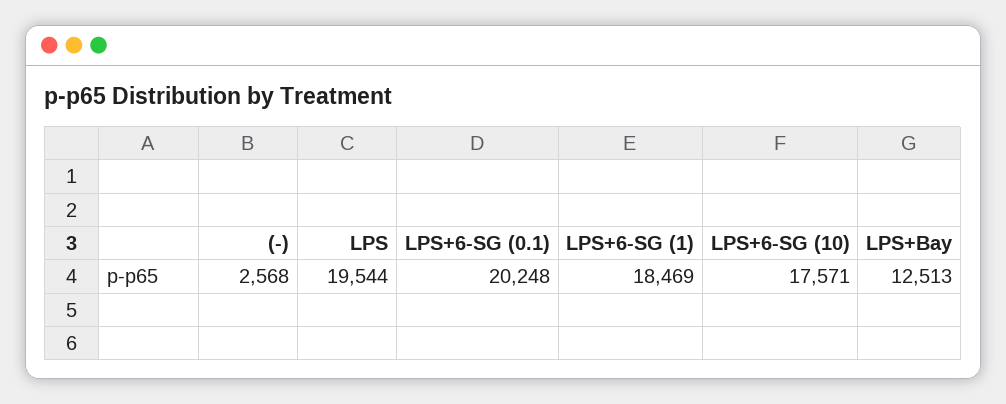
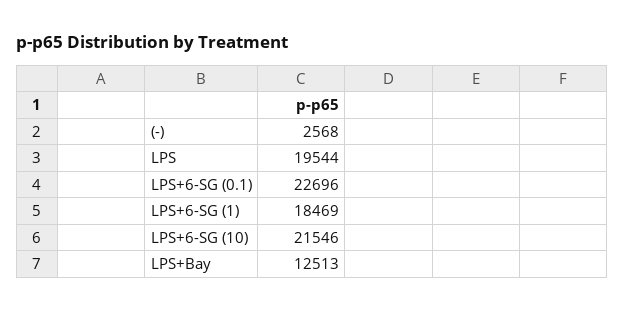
  {
    "(-)": 2568,
    "LPS": 19544,
-   "LPS+6-SG (0.1)": 20248,
+   "LPS+6-SG (0.1)": 22696,
    "LPS+6-SG (1)": 18469,
-   "LPS+6-SG (10)": 17571,
+   "LPS+6-SG (10)": 21546,
    "LPS+Bay": 12513
  }

